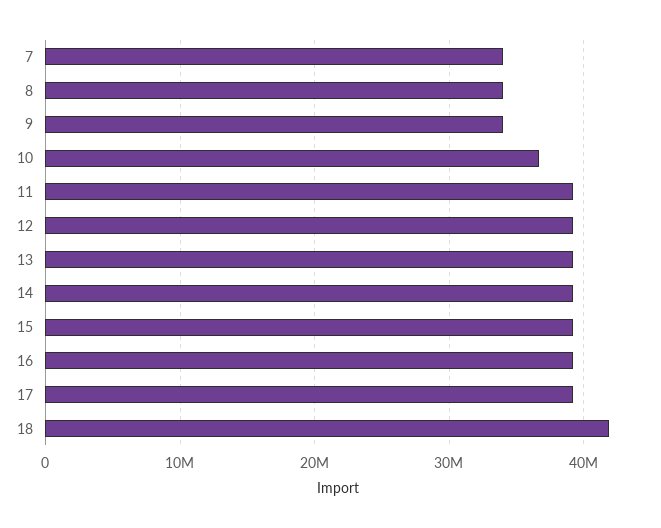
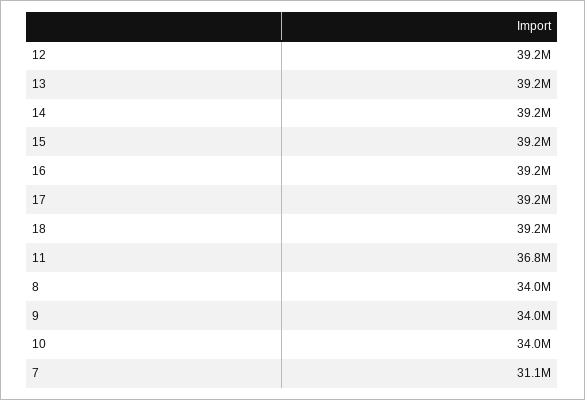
  {
-   "7": 34000000,
+   "7": 31100000,
    "8": 34000000,
    "9": 34000000,
-   "10": 37000000,
+   "10": 34000000,
-   "11": 39000000,
+   "11": 36800000,
    "12": 39200000,
    "13": 39200000,
    "14": 39200000,
    "15": 39200000,
    "16": 39200000,
    "17": 39200000,
-   "18": 42000000
+   "18": 39200000
  }

